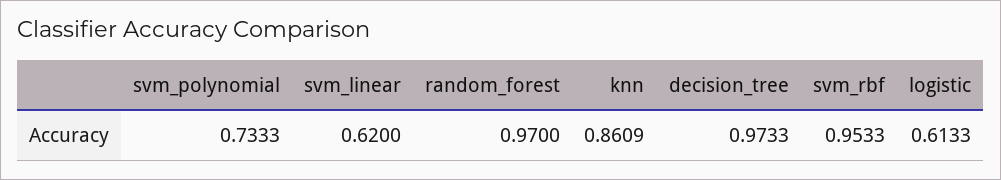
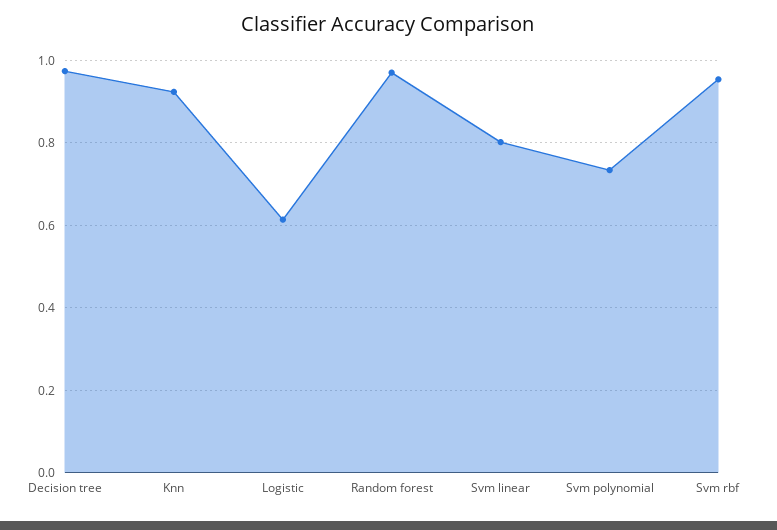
  {
    "svm_polynomial": 0.7333,
-   "svm_linear": 0.62,
+   "svm_linear": 0.8,
    "random_forest": 0.97,
-   "knn": 0.8609,
+   "knn": 0.92,
    "decision_tree": 0.9733,
    "svm_rbf": 0.9533,
    "logistic": 0.6133
  }

